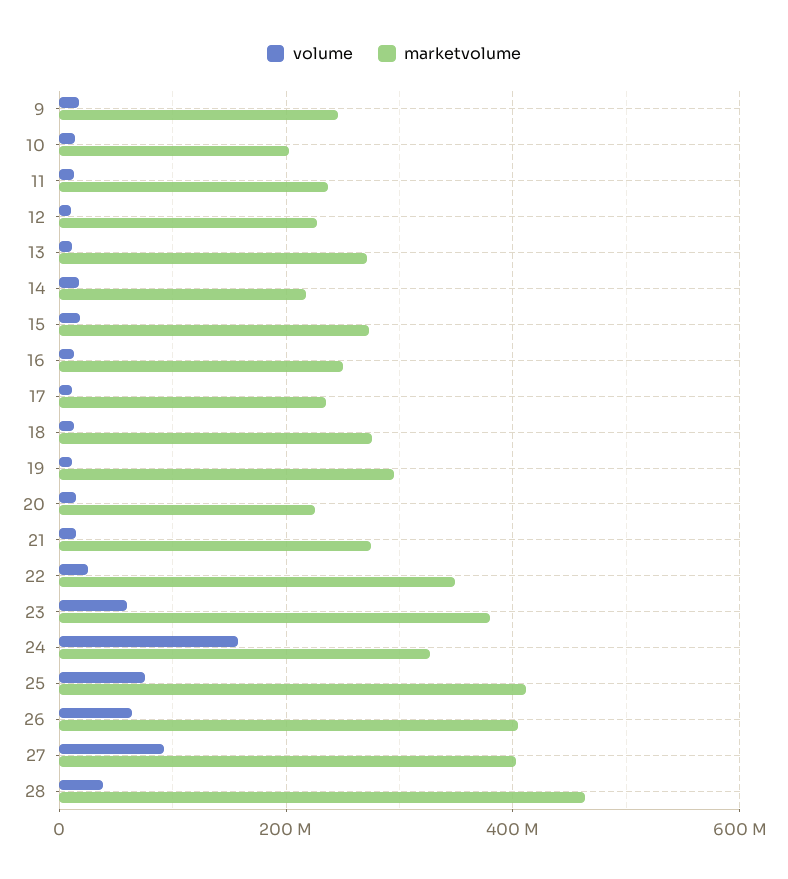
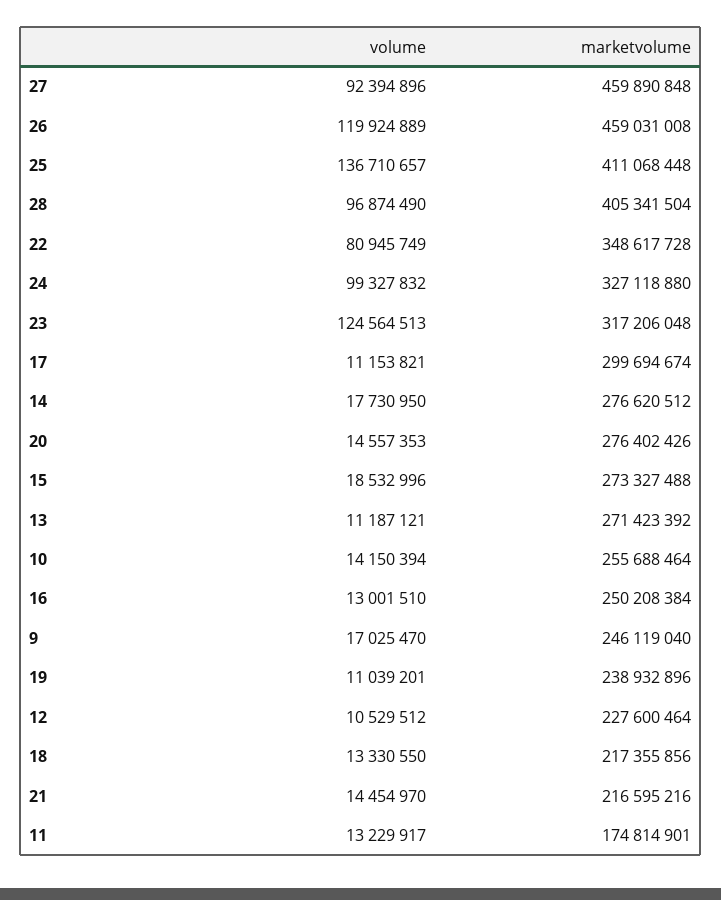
  {
    "volume": {
      "9": 17025470,
      "10": 14150394,
      "11": 13229917,
      "12": 10529512,
      "13": 11187121,
      "14": 17730950,
      "15": 18532996,
      "16": 13001510,
      "17": 11153821,
      "18": 13330550,
      "19": 11039201,
      "20": 14557353,
      "21": 14454970,
-     "22": 20000000,
+     "22": 80945749,
-     "23": 60000000,
+     "23": 124564513,
-     "24": 160000000,
+     "24": 99327832,
-     "25": 80000000,
+     "25": 136710657,
-     "26": 60000000,
+     "26": 119924889,
      "27": 92394896,
-     "28": 40000000
+     "28": 96874490
    },
    "marketvolume": {
      "9": 246119040,
-     "10": 200000000,
+     "10": 255688464,
-     "11": 240000000,
+     "11": 174814901,
      "12": 227600464,
      "13": 271423392,
-     "14": 220000000,
+     "14": 276620512,
      "15": 273327488,
      "16": 250208384,
-     "17": 240000000,
+     "17": 299694674,
-     "18": 280000000,
+     "18": 217355856,
-     "19": 300000000,
+     "19": 238932896,
-     "20": 220000000,
+     "20": 276402426,
-     "21": 280000000,
+     "21": 216595216,
      "22": 348617728,
-     "23": 380000000,
+     "23": 317206048,
      "24": 327118880,
      "25": 411068448,
-     "26": 400000000,
+     "26": 459031008,
-     "27": 400000000,
+     "27": 459890848,
-     "28": 460000000
+     "28": 405341504
    }
  }

